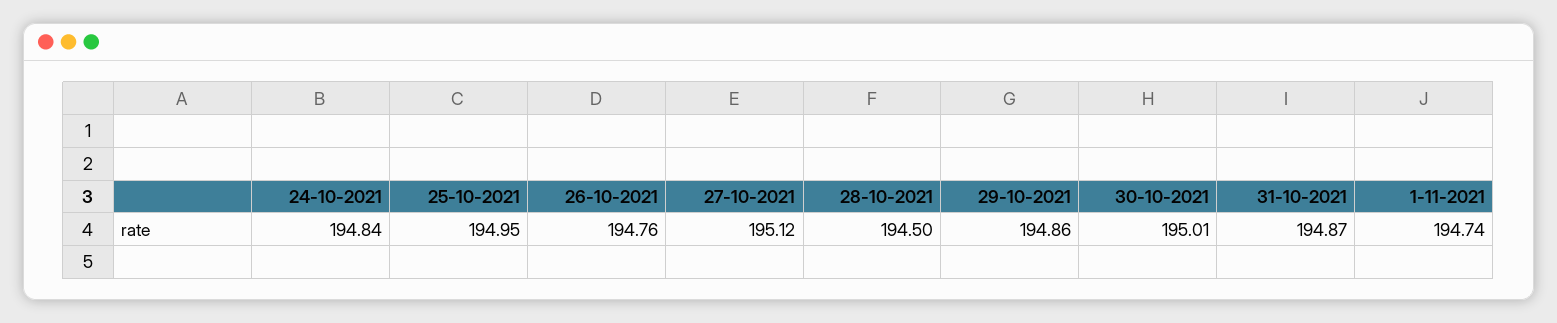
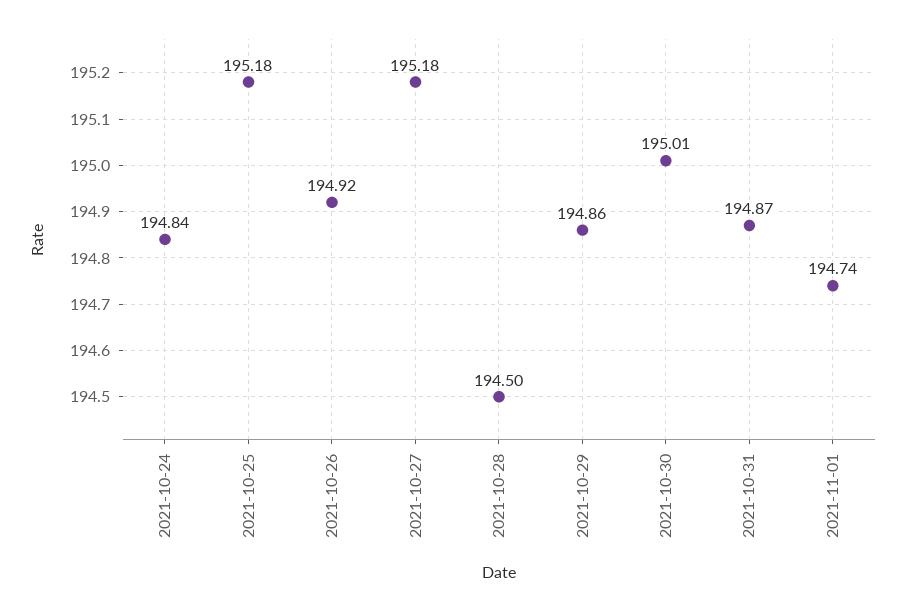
  {
    "24-10-2021": 194.84,
-   "25-10-2021": 194.95,
+   "25-10-2021": 195.18,
-   "26-10-2021": 194.76,
+   "26-10-2021": 194.92,
-   "27-10-2021": 195.12,
+   "27-10-2021": 195.18,
    "28-10-2021": 194.5,
    "29-10-2021": 194.86,
    "30-10-2021": 195.01,
    "31-10-2021": 194.87,
    "1-11-2021": 194.74
  }

